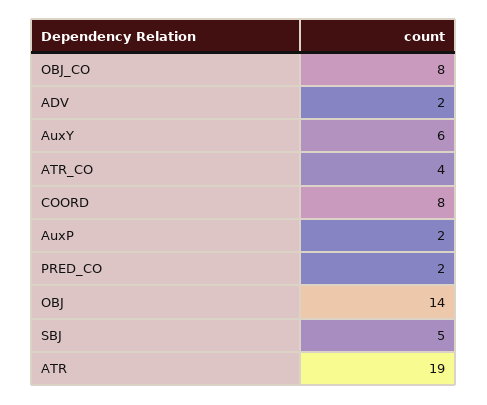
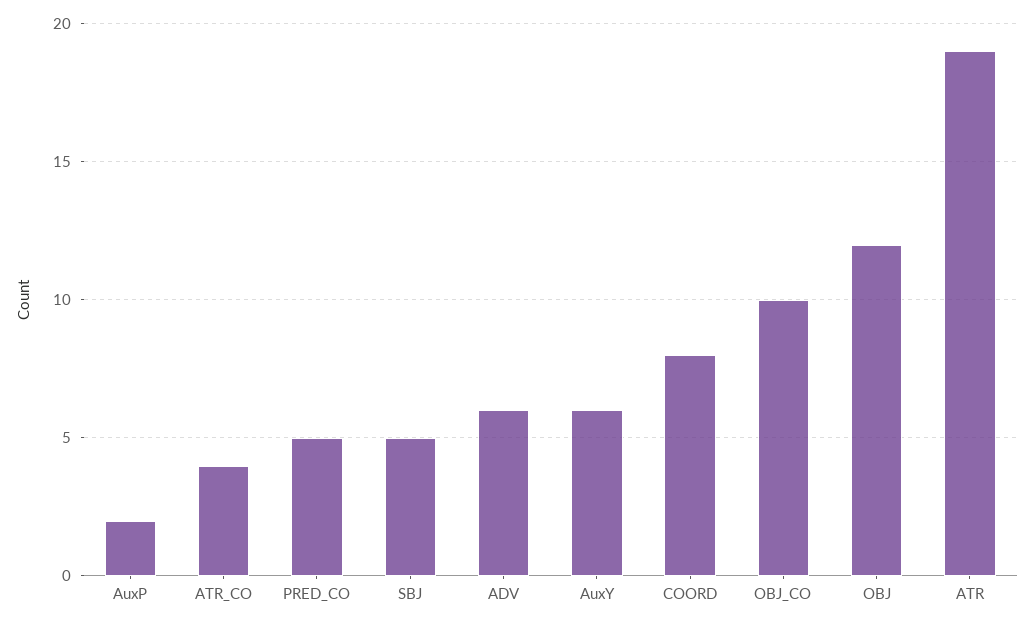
  {
-   "OBJ_CO": 8,
+   "OBJ_CO": 10,
-   "ADV": 2,
+   "ADV": 6,
    "AuxY": 6,
    "ATR_CO": 4,
    "COORD": 8,
    "AuxP": 2,
-   "PRED_CO": 2,
+   "PRED_CO": 5,
-   "OBJ": 14,
+   "OBJ": 12,
    "SBJ": 5,
    "ATR": 19
  }

